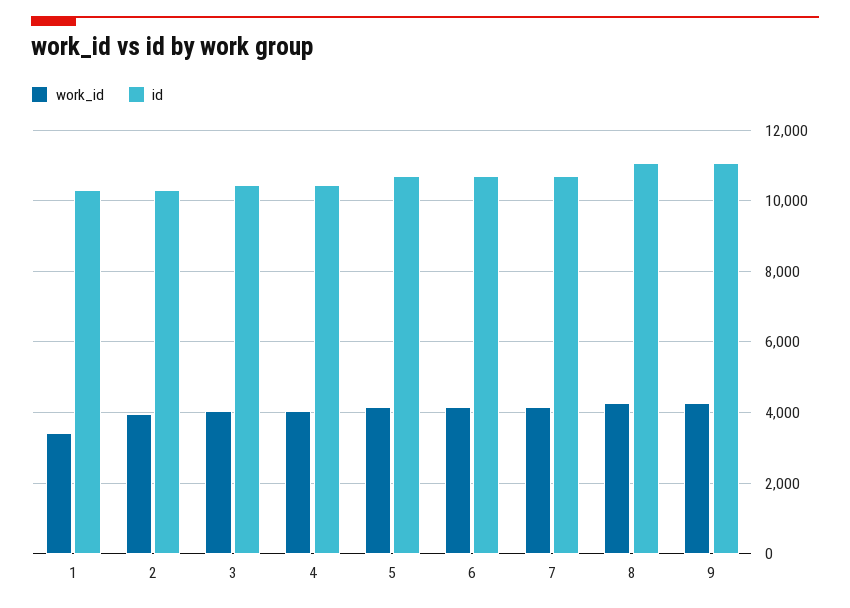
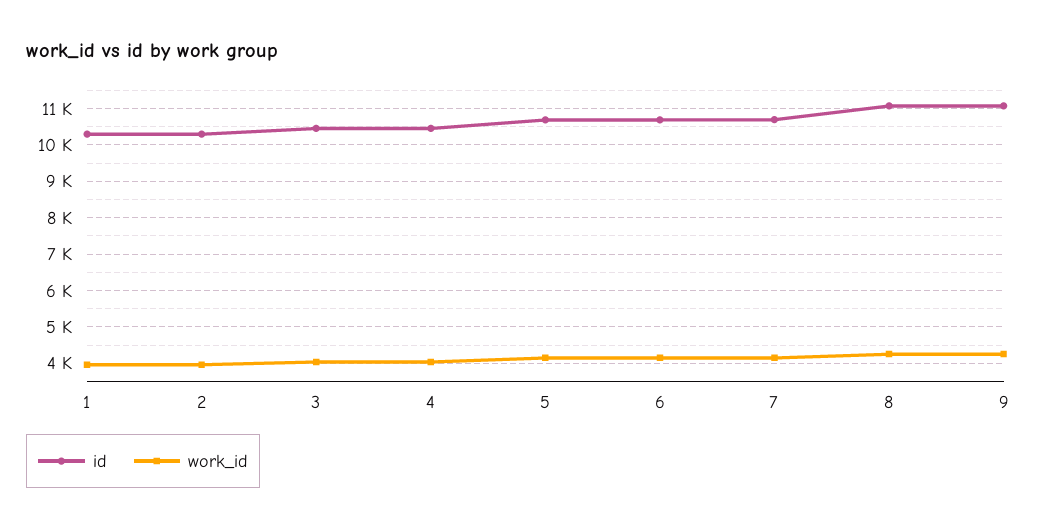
  {
    "work_id": {
-     "1": 3400,
+     "1": 4000,
      "2": 4000,
      "3": 4000,
      "4": 4000,
      "5": 4200,
      "6": 4200,
      "7": 4200,
      "8": 4200,
      "9": 4200
    },
    "id": {
      "1": 10200,
      "2": 10200,
      "3": 10400,
      "4": 10400,
      "5": 10600,
      "6": 10600,
      "7": 10600,
      "8": 11000,
      "9": 11000
    }
  }

